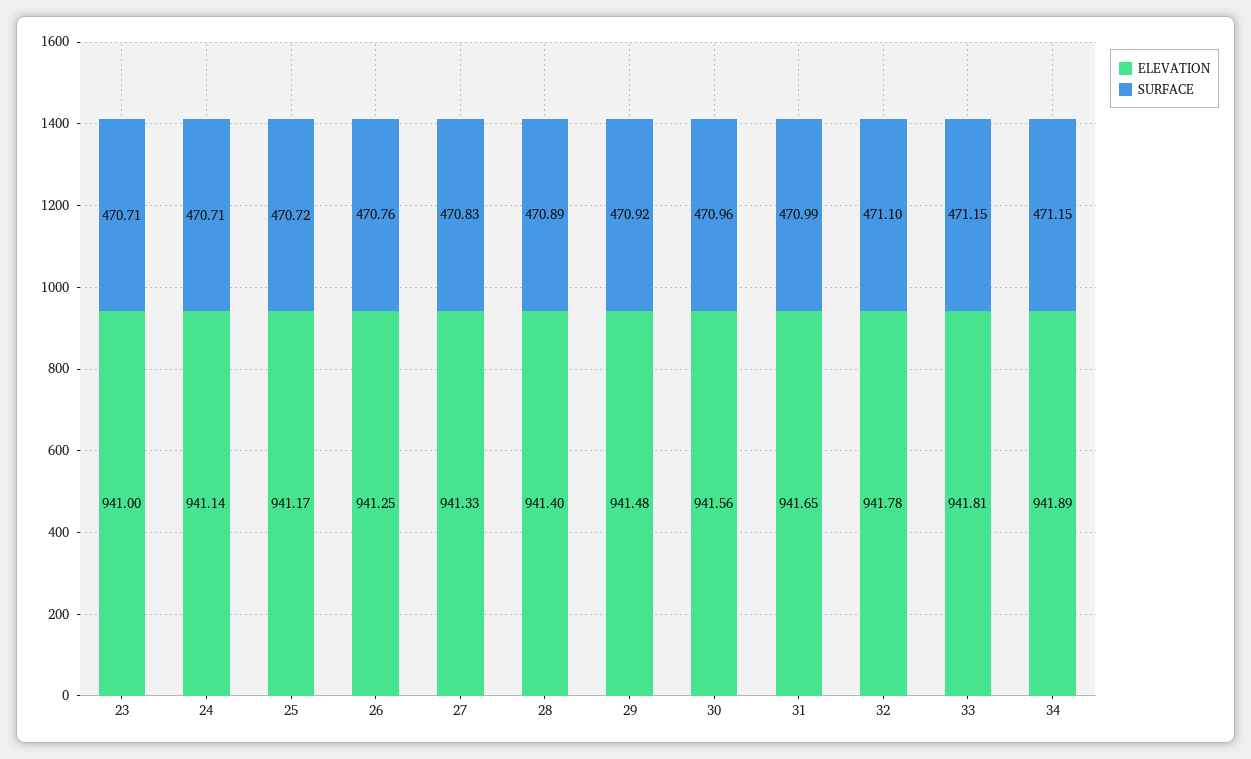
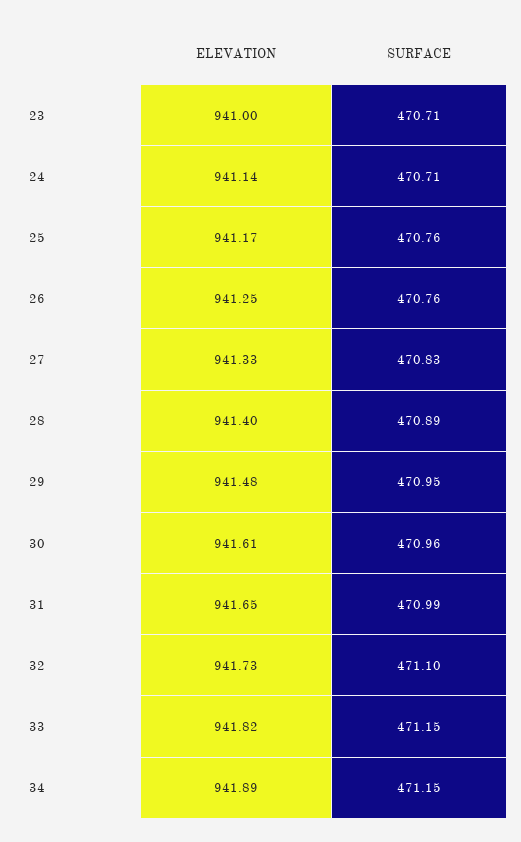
  {
    "ELEVATION": {
      "23": 941,
      "24": 941.14,
      "25": 941.17,
      "26": 941.25,
      "27": 941.33,
      "28": 941.4,
      "29": 941.48,
-     "30": 941.56,
+     "30": 941.61,
      "31": 941.65,
-     "32": 941.78,
+     "32": 941.73,
-     "33": 941.81,
+     "33": 941.82,
      "34": 941.89
    },
    "SURFACE": {
      "23": 470.71,
      "24": 470.71,
-     "25": 470.72,
+     "25": 470.76,
      "26": 470.76,
      "27": 470.83,
      "28": 470.89,
-     "29": 470.92,
+     "29": 470.95,
      "30": 470.96,
      "31": 470.99,
      "32": 471.1,
      "33": 471.15,
      "34": 471.15
    }
  }

